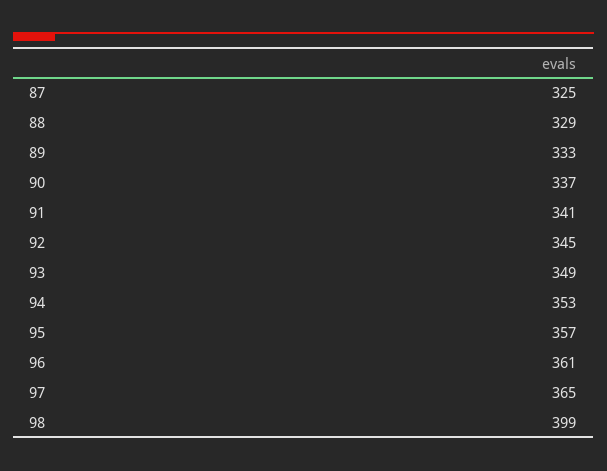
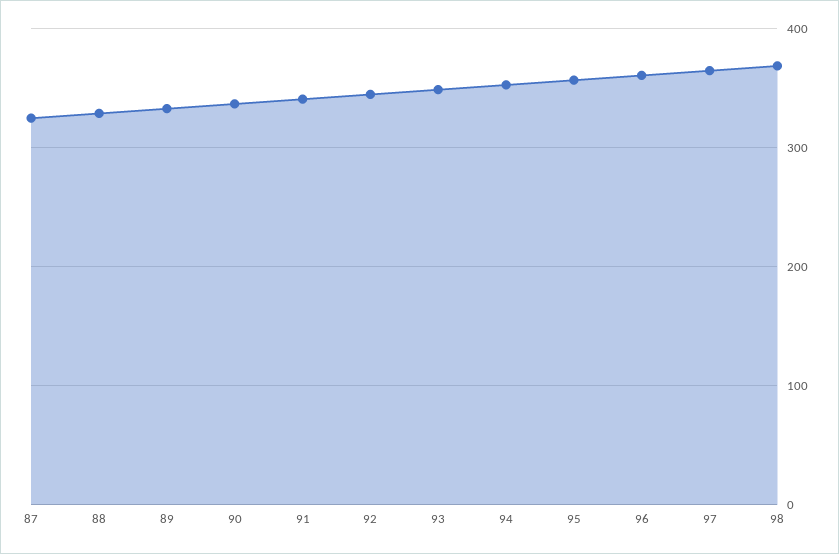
  {
    "87": 325,
    "88": 329,
    "89": 333,
    "90": 337,
    "91": 341,
    "92": 345,
    "93": 349,
    "94": 353,
    "95": 357,
    "96": 361,
    "97": 365,
-   "98": 399
+   "98": 370
  }

